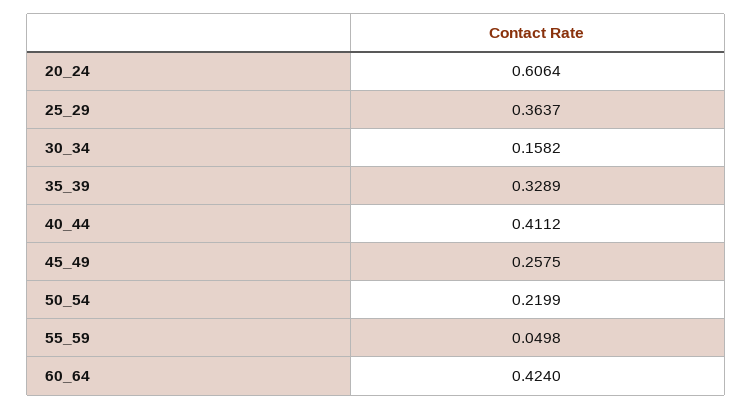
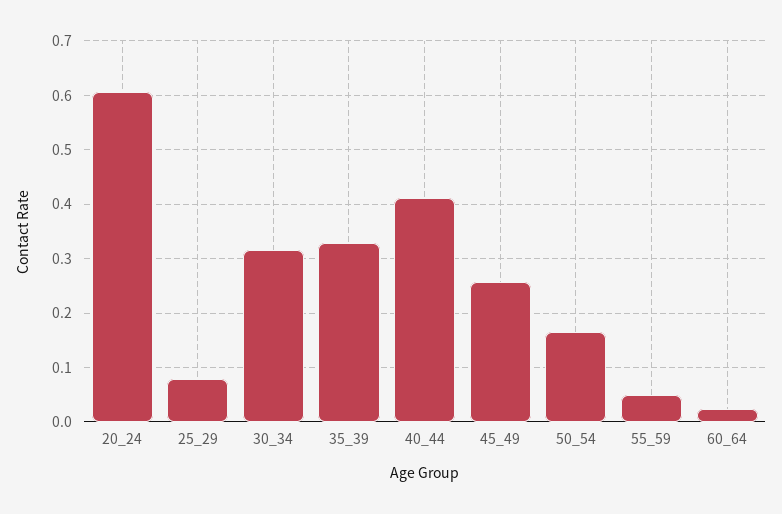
  {
    "20_24": 0.6064,
-   "25_29": 0.3637,
+   "25_29": 0.08,
-   "30_34": 0.1582,
+   "30_34": 0.32,
    "35_39": 0.3289,
    "40_44": 0.4112,
    "45_49": 0.2575,
-   "50_54": 0.2199,
+   "50_54": 0.16,
    "55_59": 0.0498,
-   "60_64": 0.424
+   "60_64": 0.02
  }

